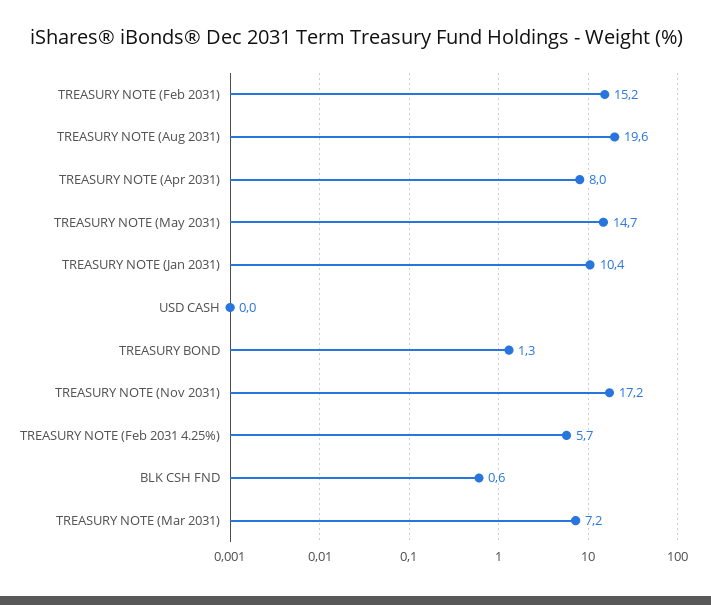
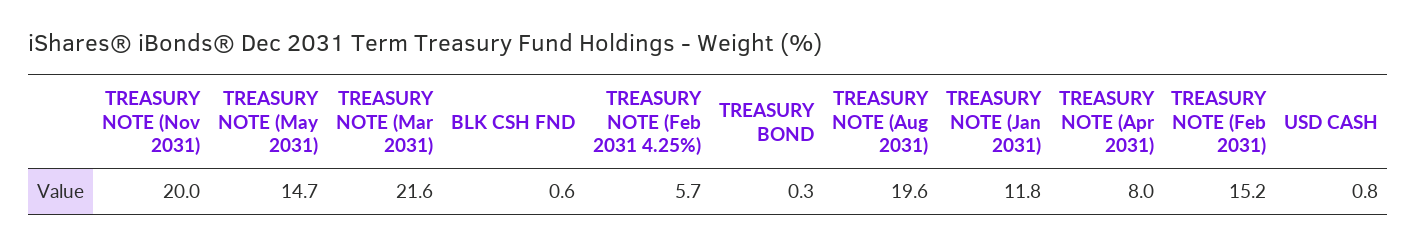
  {
    "TREASURY NOTE (Feb 2031)": 15.2,
    "TREASURY NOTE (Aug 2031)": 19.6,
    "TREASURY NOTE (Apr 2031)": 8,
    "TREASURY NOTE (May 2031)": 14.7,
-   "TREASURY NOTE (Jan 2031)": 10.4,
+   "TREASURY NOTE (Jan 2031)": 11.8,
-   "USD CASH": 0,
+   "USD CASH": 0.8,
-   "TREASURY BOND": 1.3,
+   "TREASURY BOND": 0.3,
-   "TREASURY NOTE (Nov 2031)": 17.2,
+   "TREASURY NOTE (Nov 2031)": 20,
    "TREASURY NOTE (Feb 2031 4.25%)": 5.7,
    "BLK CSH FND": 0.6,
-   "TREASURY NOTE (Mar 2031)": 7.2
+   "TREASURY NOTE (Mar 2031)": 21.6
  }

